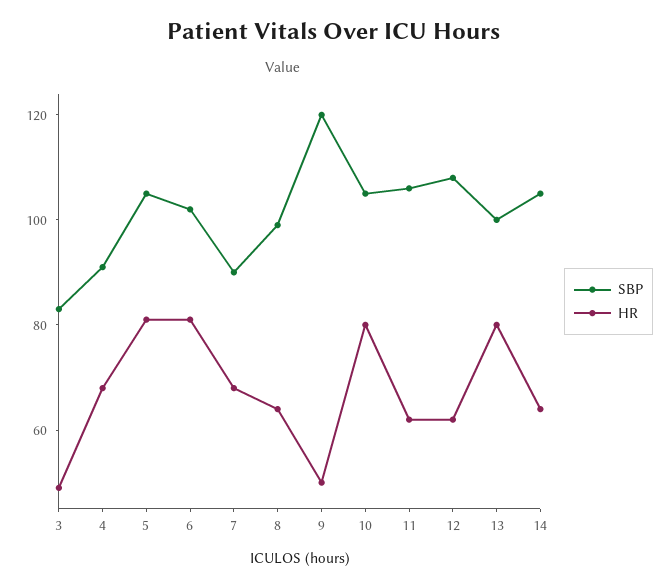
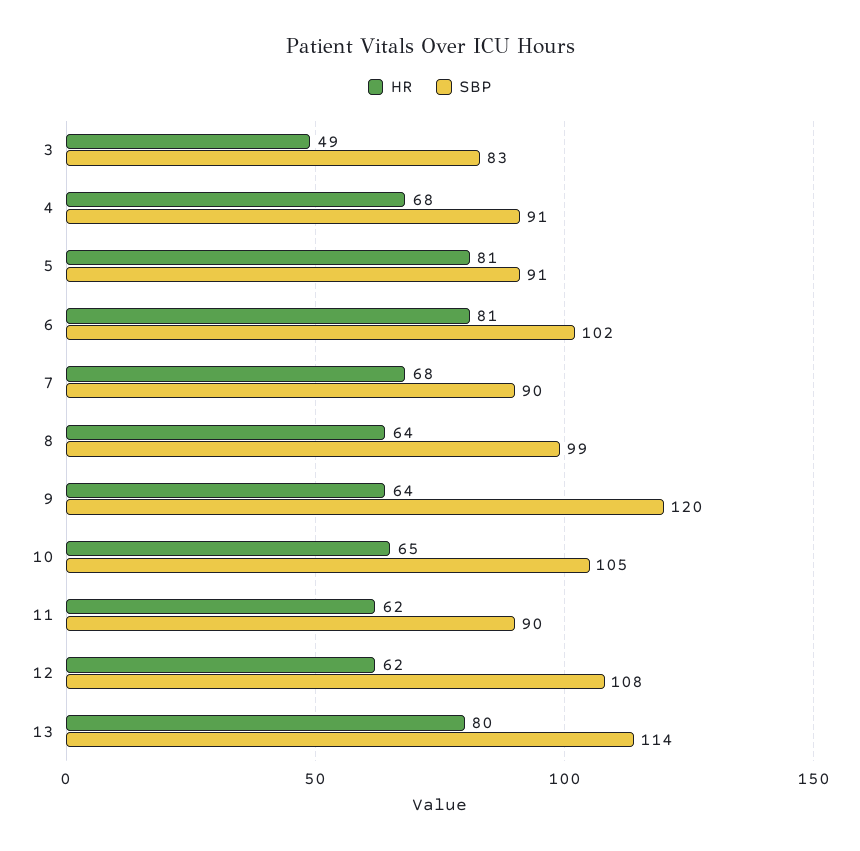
  {
    "SBP": {
      "3": 83,
      "4": 91,
-     "5": 105,
+     "5": 91,
      "6": 102,
      "7": 90,
      "8": 99,
      "9": 120,
      "10": 105,
-     "11": 105,
+     "11": 90,
      "12": 108,
-     "13": 100,
+     "13": 114
-     "14": 105
    },
    "HR": {
      "3": 49,
      "4": 68,
      "5": 81,
      "6": 81,
      "7": 68,
      "8": 64,
-     "9": 50,
+     "9": 64,
-     "10": 80,
+     "10": 65,
      "11": 62,
      "12": 62,
-     "13": 80,
+     "13": 80
-     "14": 65
    }
  }

